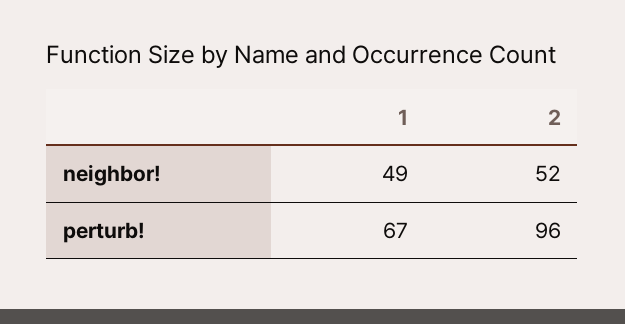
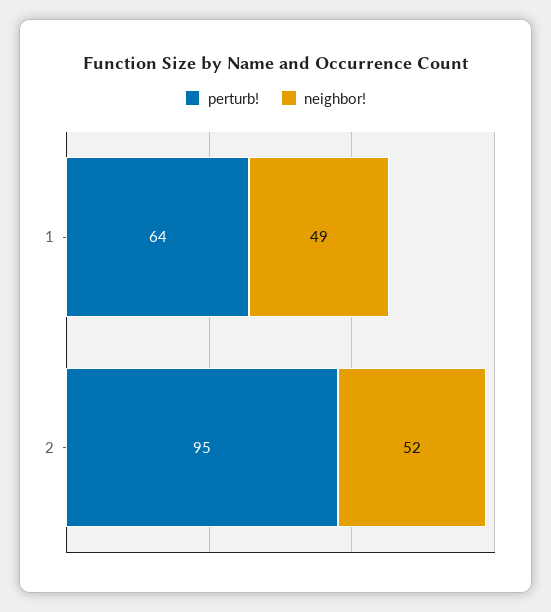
  {
    "neighbor!": {
      "1": 49,
      "2": 52
    },
    "perturb!": {
-     "1": 67,
+     "1": 64,
-     "2": 96
+     "2": 95
    }
  }

